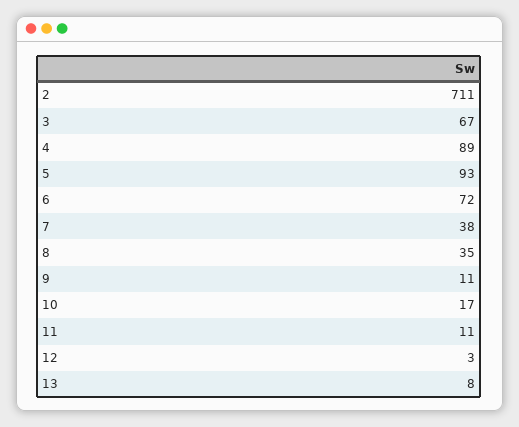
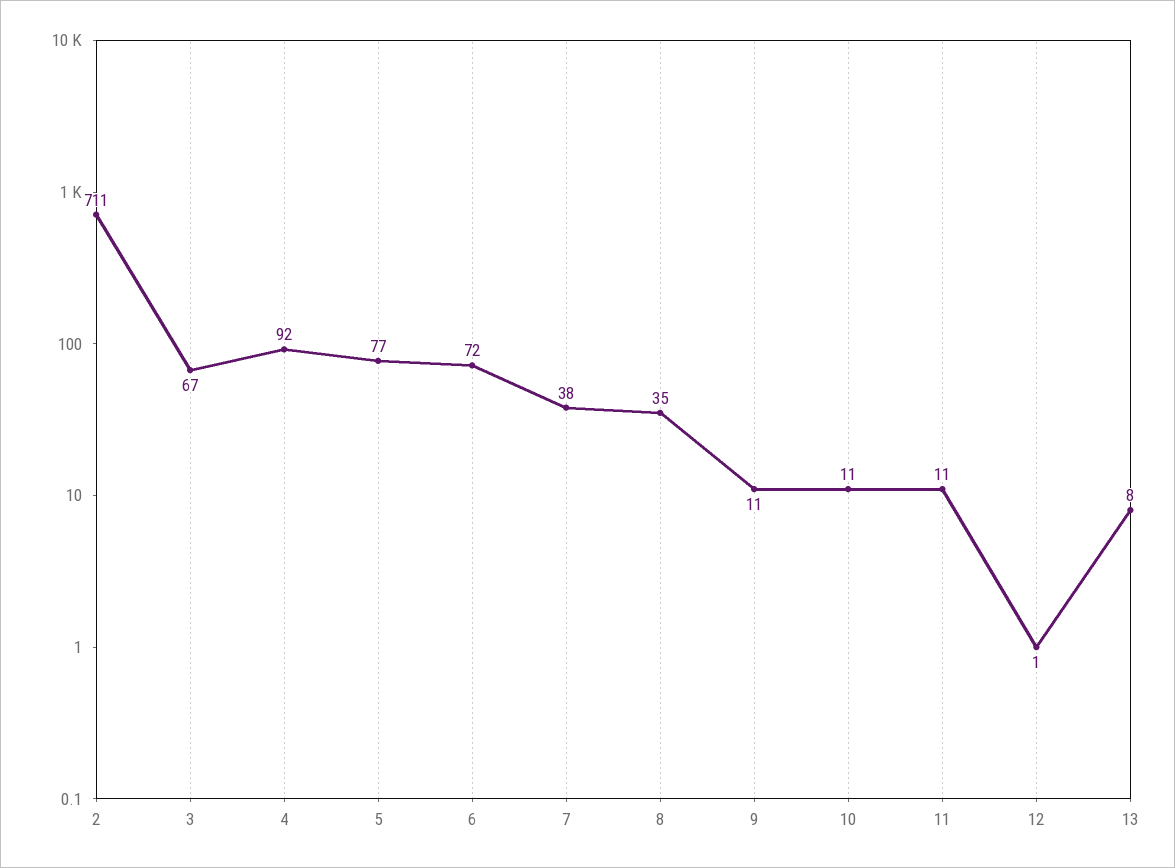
  {
    "2": 711,
    "3": 67,
-   "4": 89,
+   "4": 92,
-   "5": 93,
+   "5": 77,
    "6": 72,
    "7": 38,
    "8": 35,
    "9": 11,
-   "10": 17,
+   "10": 11,
    "11": 11,
-   "12": 3,
+   "12": 1,
    "13": 8
  }

